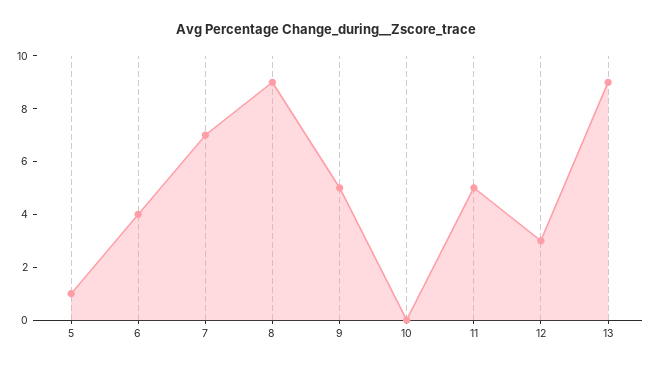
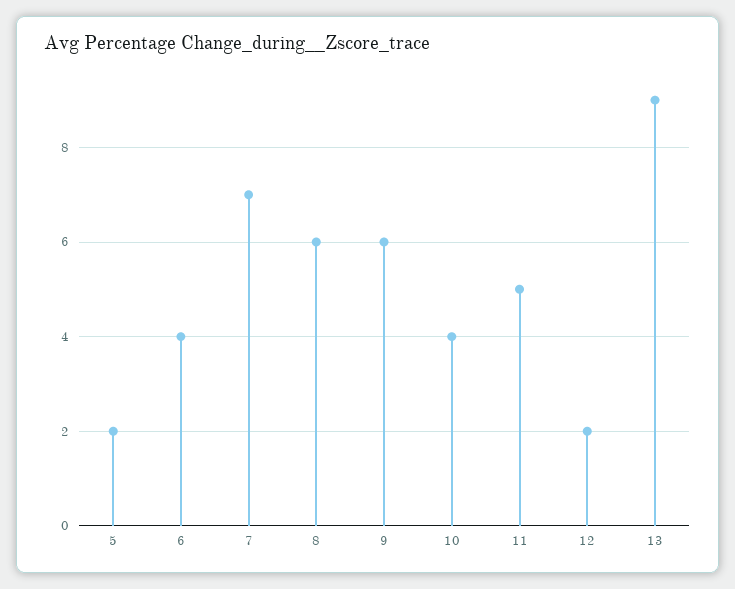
  {
-   "5": 1,
+   "5": 2,
    "6": 4,
    "7": 7,
-   "8": 9,
+   "8": 6,
-   "9": 5,
+   "9": 6,
-   "10": 0,
+   "10": 4,
    "11": 5,
-   "12": 3,
+   "12": 2,
    "13": 9
  }

